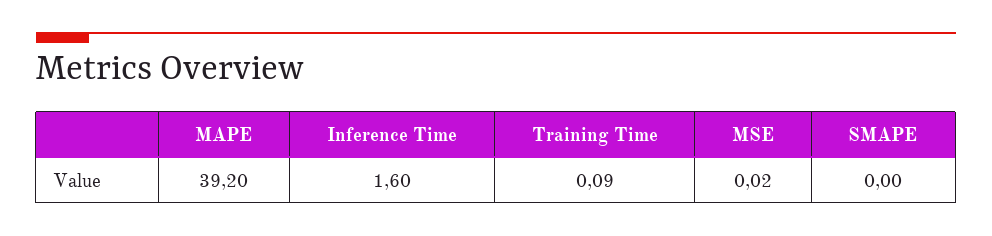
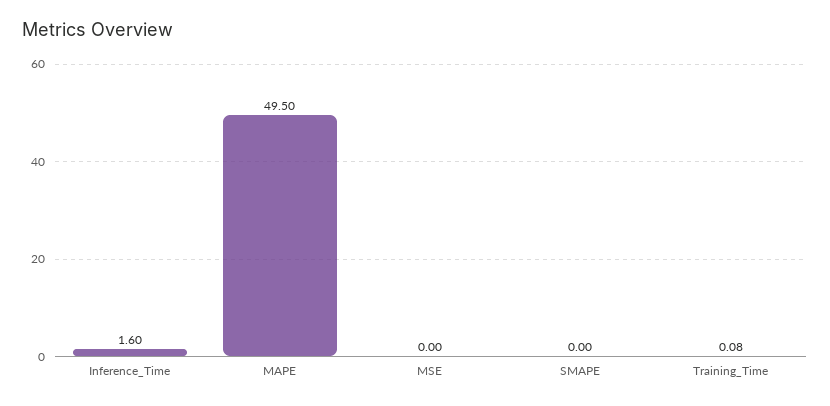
  {
-   "MAPE": 39.2,
+   "MAPE": 49.5,
    "Inference Time": 1.6,
-   "Training Time": 0.09,
+   "Training Time": 0.08,
-   "MSE": 0.02,
+   "MSE": 0,
    "SMAPE": 0
  }

